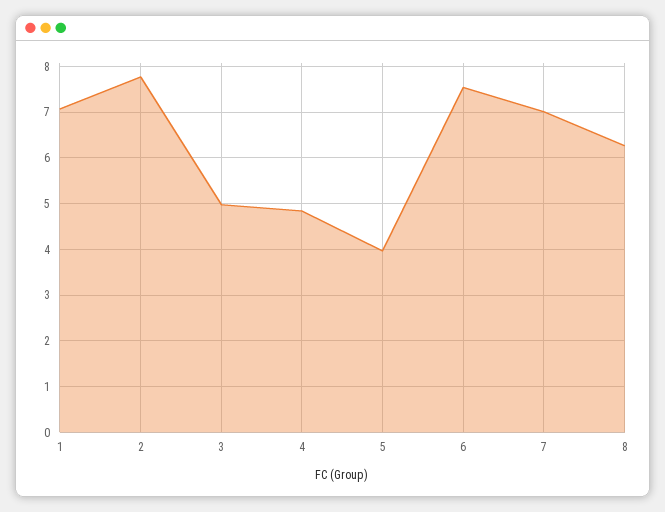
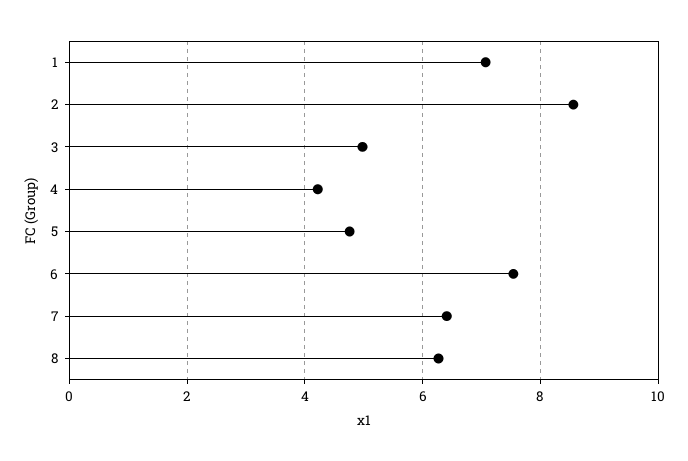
  {
    "1": 7,
-   "2": 7.8,
+   "2": 8.6,
    "3": 5,
-   "4": 4.8,
+   "4": 4.2,
-   "5": 4,
+   "5": 4.8,
    "6": 7.6,
-   "7": 7,
+   "7": 6.4,
    "8": 6.2
  }

